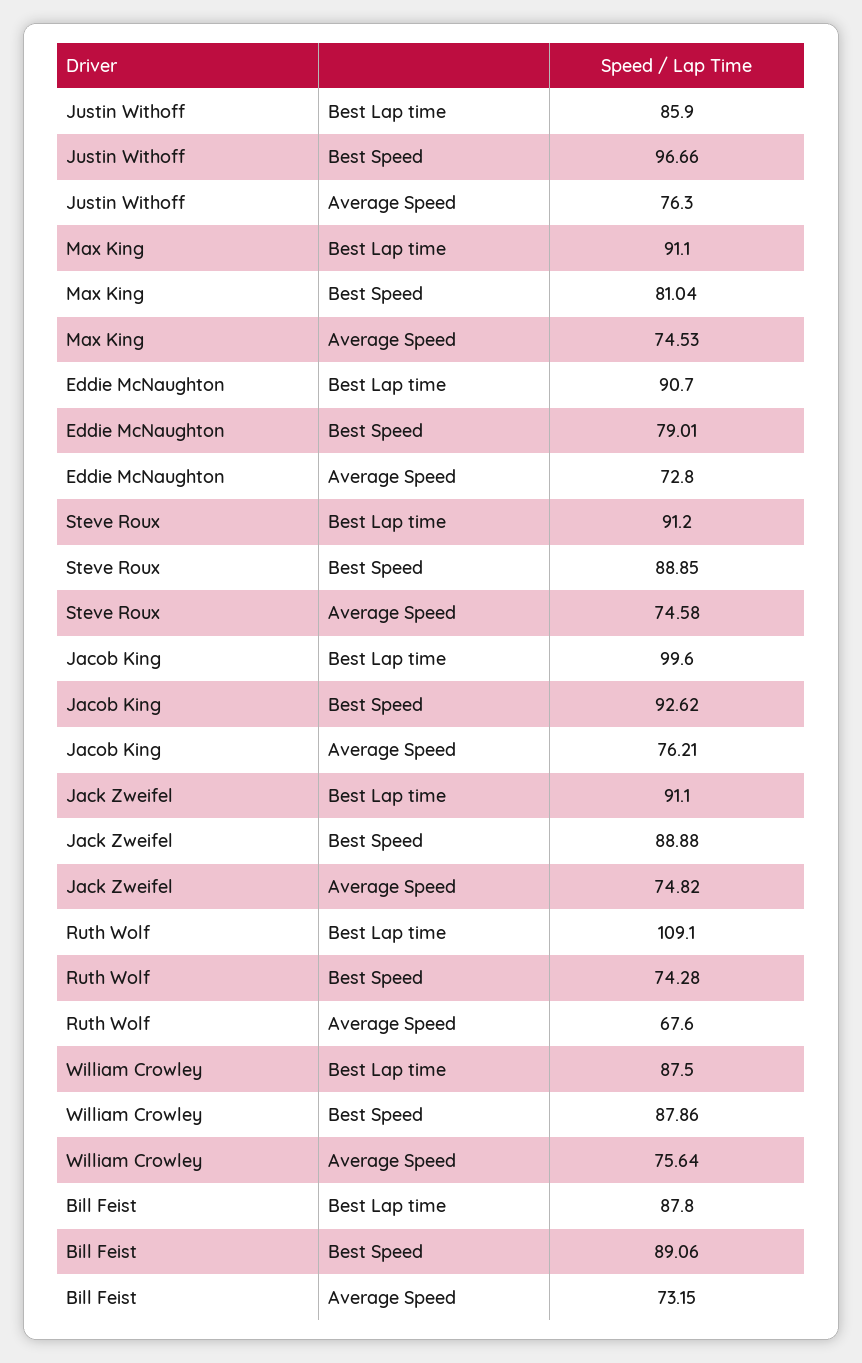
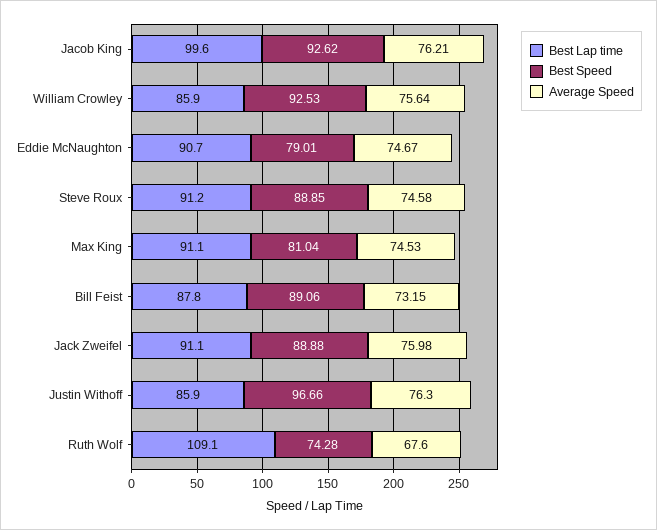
  {
    "Best Lap time": {
      "Justin Withoff": 85.9,
      "Max King": 91.1,
      "Eddie McNaughton": 90.7,
      "Steve Roux": 91.2,
      "Jacob King": 99.6,
      "Jack Zweifel": 91.1,
      "Ruth Wolf": 109.1,
-     "William Crowley": 87.5,
+     "William Crowley": 85.9,
      "Bill Feist": 87.8
    },
    "Best Speed": {
      "Justin Withoff": 96.66,
      "Max King": 81.04,
      "Eddie McNaughton": 79.01,
      "Steve Roux": 88.85,
      "Jacob King": 92.62,
      "Jack Zweifel": 88.88,
      "Ruth Wolf": 74.28,
-     "William Crowley": 87.86,
+     "William Crowley": 92.53,
      "Bill Feist": 89.06
    },
    "Average Speed": {
      "Justin Withoff": 76.3,
      "Max King": 74.53,
-     "Eddie McNaughton": 72.8,
+     "Eddie McNaughton": 74.67,
      "Steve Roux": 74.58,
      "Jacob King": 76.21,
-     "Jack Zweifel": 74.82,
+     "Jack Zweifel": 75.98,
      "Ruth Wolf": 67.6,
      "William Crowley": 75.64,
      "Bill Feist": 73.15
    }
  }

